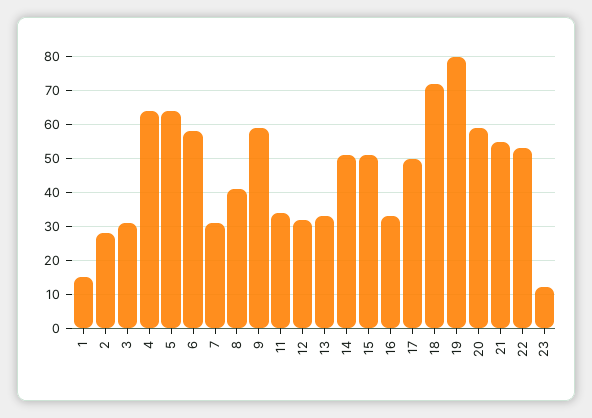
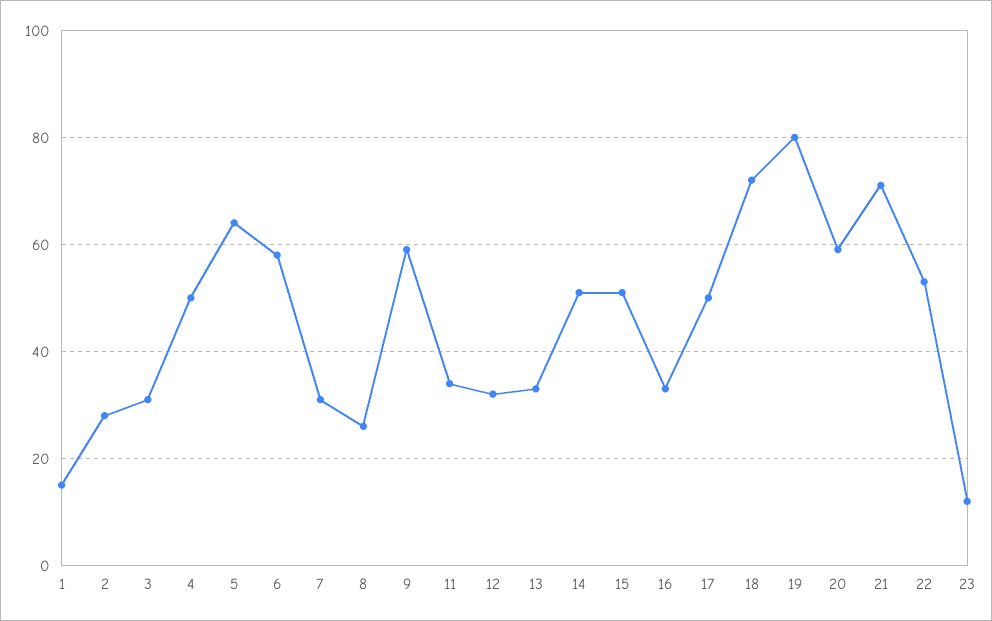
  {
    "1": 15,
    "2": 30,
    "3": 30,
-   "4": 65,
+   "4": 50,
    "5": 65,
    "6": 60,
    "7": 30,
-   "8": 40,
+   "8": 25,
    "9": 60,
    "11": 35,
    "12": 30,
    "13": 35,
    "14": 50,
    "15": 50,
    "16": 35,
    "17": 50,
    "18": 70,
    "19": 80,
    "20": 60,
-   "21": 55,
+   "21": 70,
    "22": 55,
    "23": 10
  }

